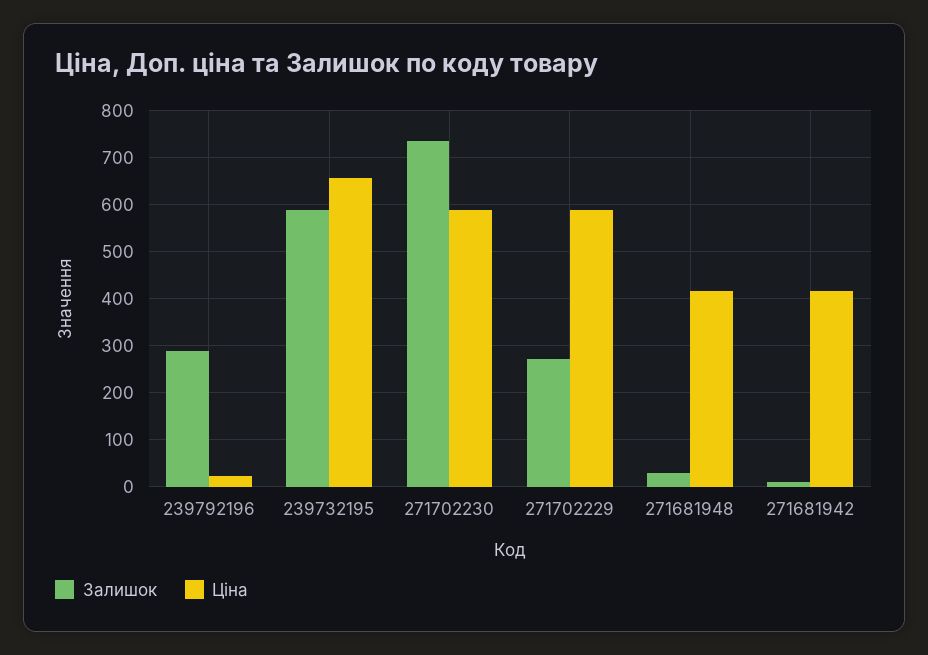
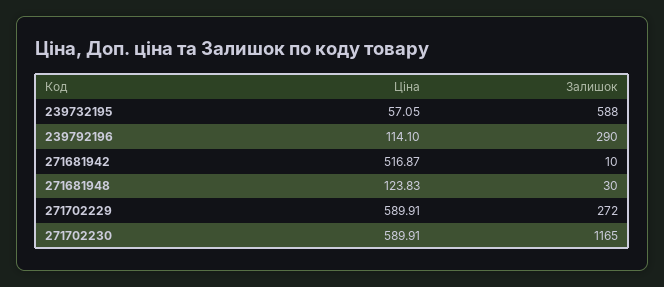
  {
    "Залишок": {
      "239792196": 290,
      "239732195": 588,
-     "271702230": 740,
+     "271702230": 1165,
      "271702229": 272,
      "271681948": 30,
      "271681942": 10
    },
    "Ціна": {
-     "239792196": 20,
+     "239792196": 114.1,
-     "239732195": 660,
+     "239732195": 57.05,
      "271702230": 589.91,
      "271702229": 589.91,
-     "271681948": 420,
+     "271681948": 123.83,
-     "271681942": 420
+     "271681942": 516.87
    }
  }

